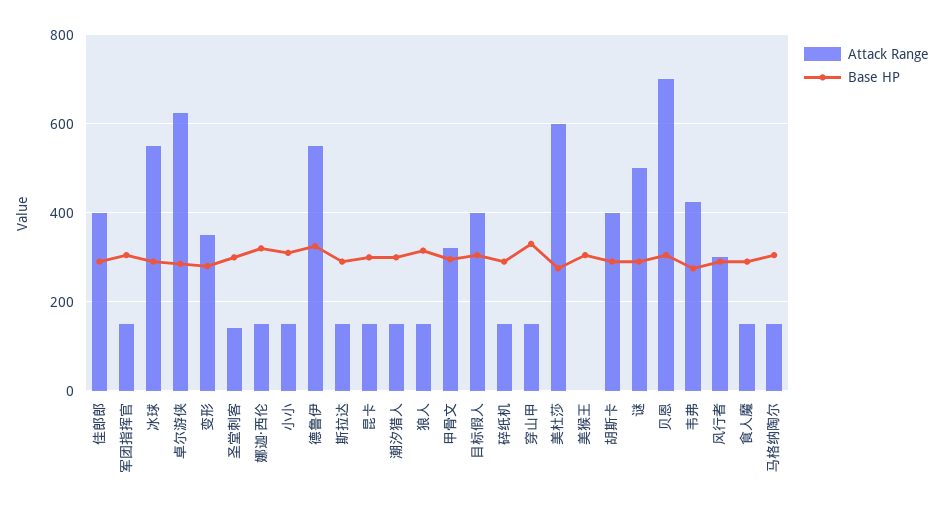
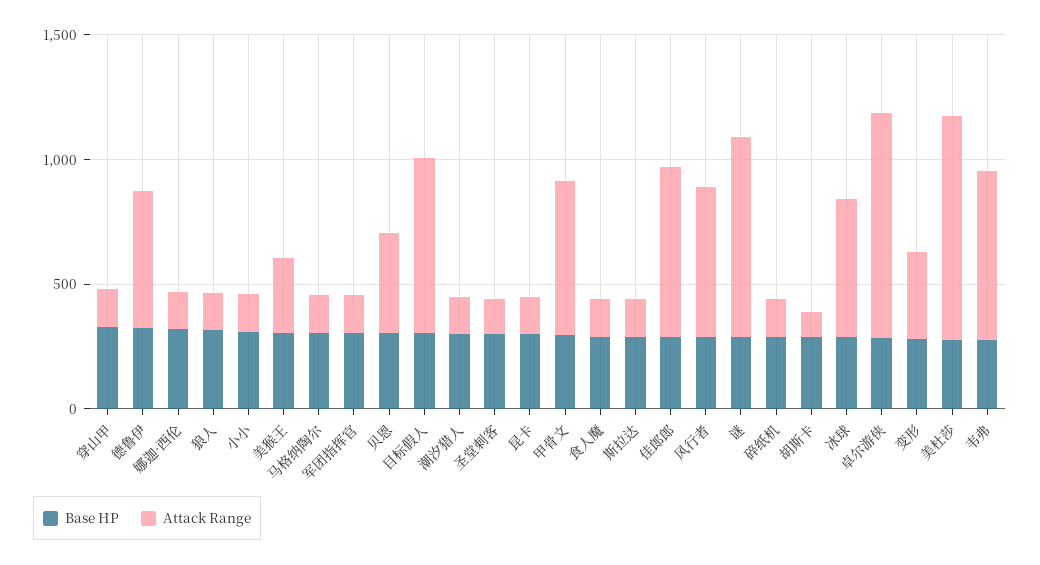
  {
    "Attack Range": {
-     "佳郎郎": 400,
+     "佳郎郎": 700,
      "军团指挥官": 160,
      "冰球": 560,
-     "卓尔游侠": 620,
+     "卓尔游侠": 900,
      "变形": 360,
      "圣堂刺客": 140,
      "娜迦·西伦": 160,
      "小小": 160,
      "德鲁伊": 560,
      "斯拉达": 160,
      "昆卡": 160,
      "潮汐猎人": 160,
      "狼人": 160,
-     "甲骨文": 320,
+     "甲骨文": 600,
-     "目标假人": 400,
+     "目标假人": 700,
      "碎纸机": 160,
      "穿山甲": 160,
-     "美杜莎": 600,
+     "美杜莎": 900,
-     "美猴王": 0,
+     "美猴王": 300,
-     "胡斯卡": 400,
+     "胡斯卡": 100,
-     "谜": 500,
+     "谜": 800,
-     "贝恩": 700,
+     "贝恩": 400,
-     "韦弗": 420,
+     "韦弗": 700,
-     "风行者": 300,
+     "风行者": 600,
      "食人魔": 160,
      "马格纳陶尔": 160
    },
    "Base HP": {
      "佳郎郎": 300,
      "军团指挥官": 300,
      "冰球": 300,
      "卓尔游侠": 280,
      "变形": 280,
      "圣堂刺客": 300,
      "娜迦·西伦": 320,
      "小小": 320,
      "德鲁伊": 320,
      "斯拉达": 300,
      "昆卡": 300,
      "潮汐猎人": 300,
      "狼人": 320,
      "甲骨文": 300,
      "目标假人": 300,
      "碎纸机": 300,
      "穿山甲": 340,
      "美杜莎": 280,
      "美猴王": 300,
      "胡斯卡": 300,
      "谜": 300,
      "贝恩": 300,
      "韦弗": 280,
      "风行者": 300,
      "食人魔": 300,
      "马格纳陶尔": 300
    }
  }

